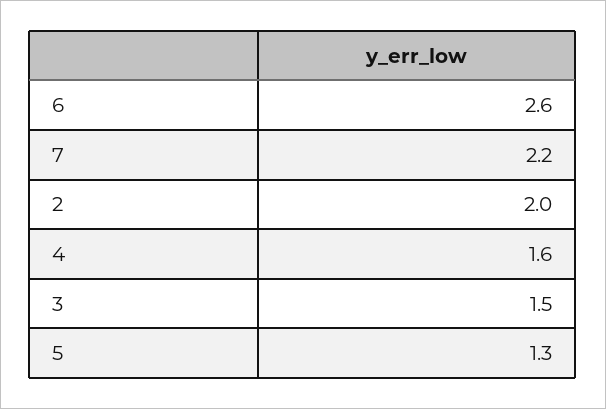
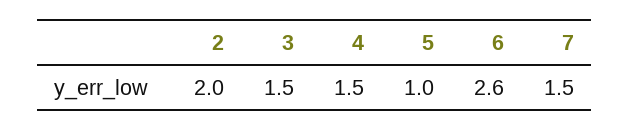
  {
    "6": 2.6,
-   "7": 2.2,
+   "7": 1.5,
    "2": 2,
-   "4": 1.6,
+   "4": 1.5,
    "3": 1.5,
-   "5": 1.3
+   "5": 1
  }

